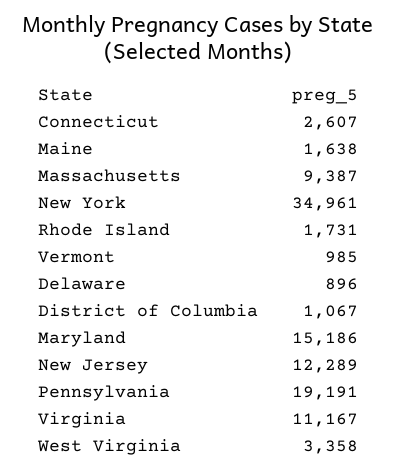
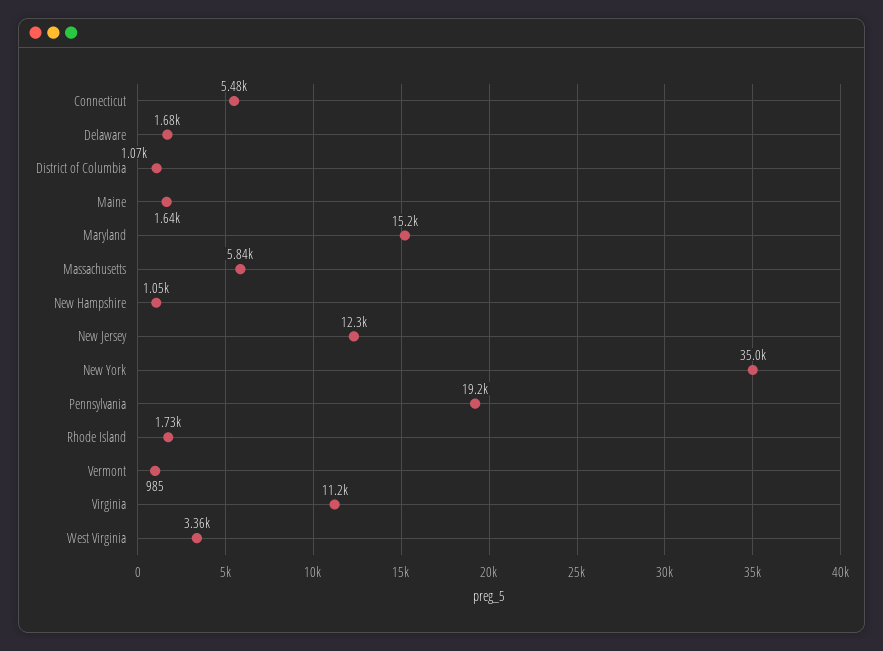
  {
-   "Connecticut": 2607,
+   "Connecticut": 5480,
    "Maine": 1638,
-   "Massachusetts": 9387,
+   "Massachusetts": 5840,
    "New York": 34961,
    "Rhode Island": 1731,
    "Vermont": 985,
-   "Delaware": 896,
+   "Delaware": 1680,
    "District of Columbia": 1067,
    "Maryland": 15186,
    "New Jersey": 12289,
    "Pennsylvania": 19191,
    "Virginia": 11167,
-   "West Virginia": 3358
+   "West Virginia": 3358,
+   "New Hampshire": 1050
  }

